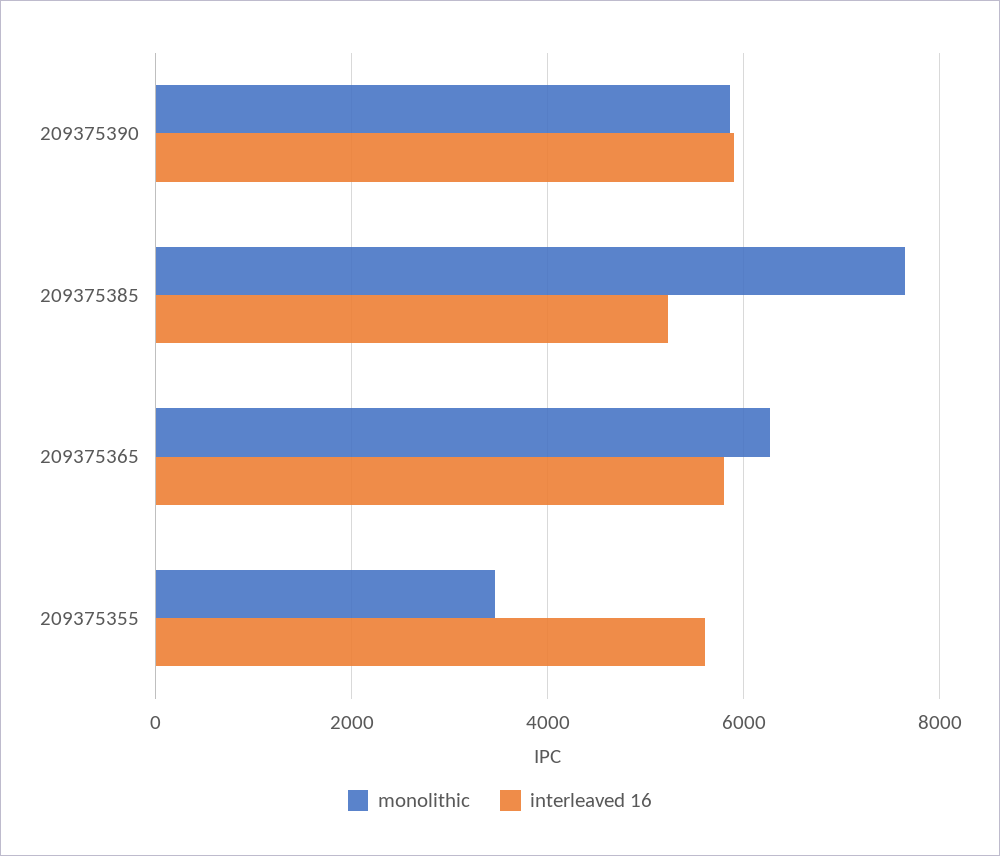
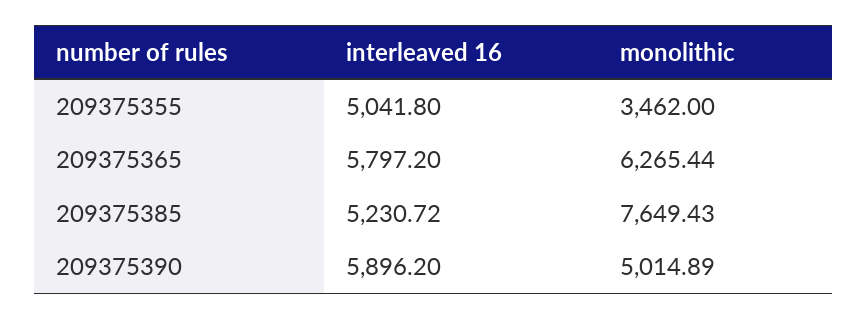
  {
    "monolithic": {
-     "209375390": 5800,
+     "209375390": 5014.89,
      "209375385": 7649.43,
      "209375365": 6265.44,
      "209375355": 3462
    },
    "interleaved 16": {
      "209375390": 5896.2,
      "209375385": 5230.72,
      "209375365": 5797.2,
-     "209375355": 5600
+     "209375355": 5041.8
    }
  }

